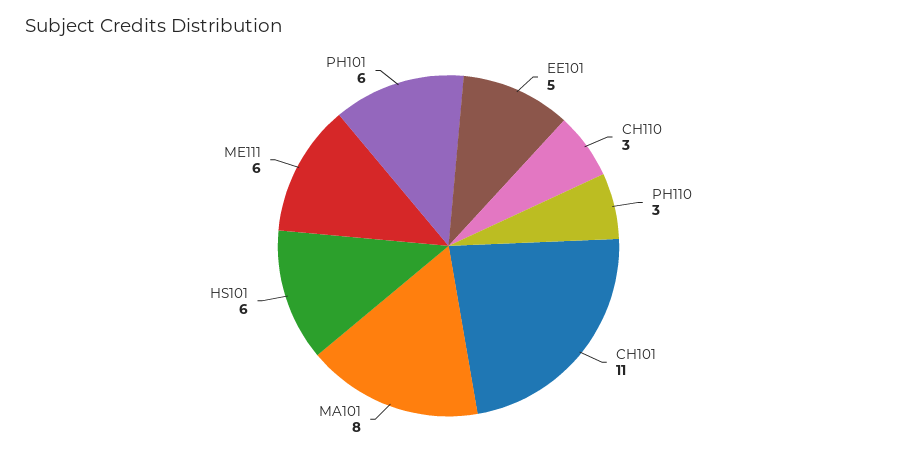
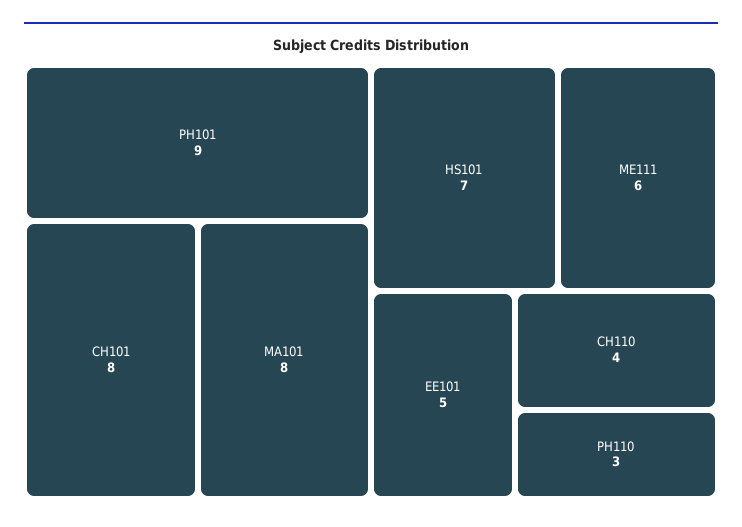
  {
    "EE101": 5,
-   "CH110": 3,
+   "CH110": 4,
    "PH110": 3,
-   "CH101": 11,
+   "CH101": 8,
    "MA101": 8,
-   "HS101": 6,
+   "HS101": 7,
    "ME111": 6,
-   "PH101": 6
+   "PH101": 9
  }

